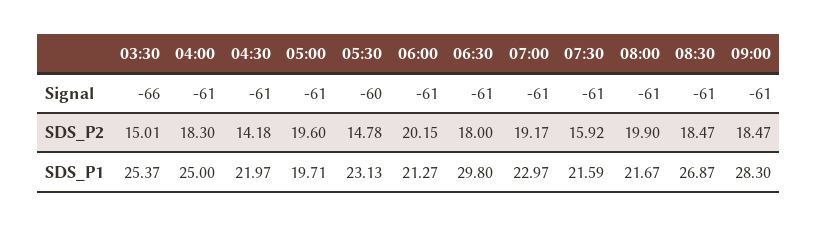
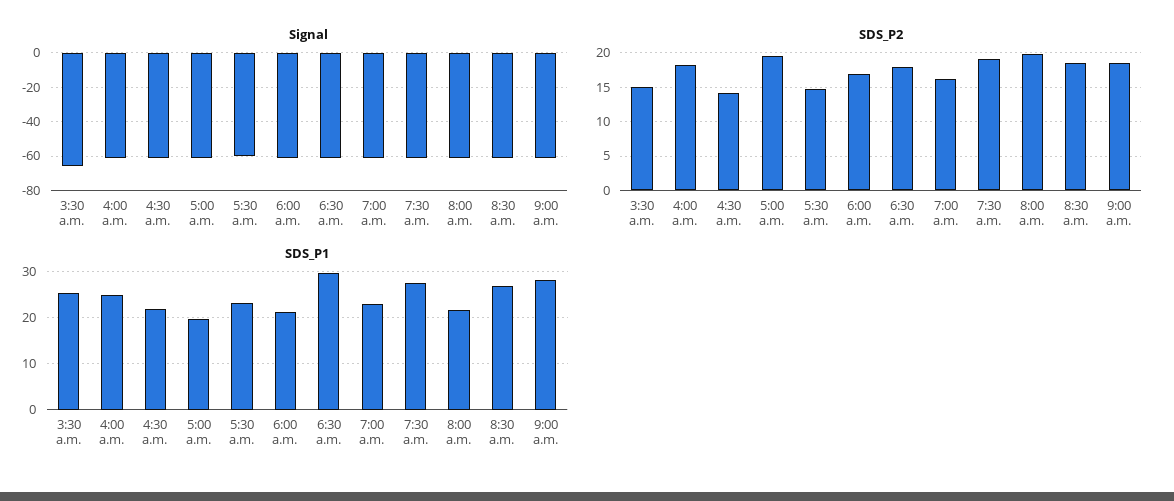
  {
    "Signal": {
      "03:30": -66,
      "04:00": -61,
      "04:30": -61,
      "05:00": -61,
      "05:30": -60,
      "06:00": -61,
      "06:30": -61,
      "07:00": -61,
      "07:30": -61,
      "08:00": -61,
      "08:30": -61,
      "09:00": -61
    },
    "SDS_P2": {
      "03:30": 15.01,
      "04:00": 18.3,
      "04:30": 14.18,
      "05:00": 19.6,
      "05:30": 14.78,
-     "06:00": 20.15,
+     "06:00": 17,
      "06:30": 18,
-     "07:00": 19.17,
+     "07:00": 16,
-     "07:30": 15.92,
+     "07:30": 19,
      "08:00": 19.9,
      "08:30": 18.47,
      "09:00": 18.47
    },
    "SDS_P1": {
      "03:30": 25.37,
      "04:00": 25,
      "04:30": 21.97,
      "05:00": 19.71,
      "05:30": 23.13,
      "06:00": 21.27,
      "06:30": 29.8,
      "07:00": 22.97,
-     "07:30": 21.59,
+     "07:30": 28,
      "08:00": 21.67,
      "08:30": 26.87,
      "09:00": 28.3
    }
  }

